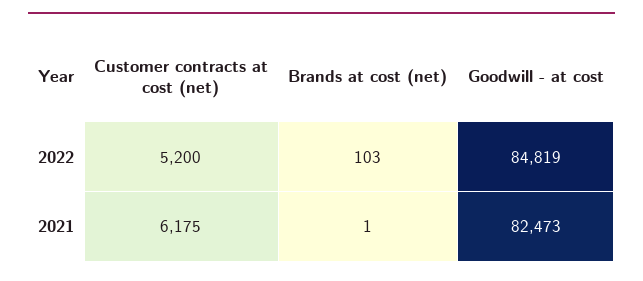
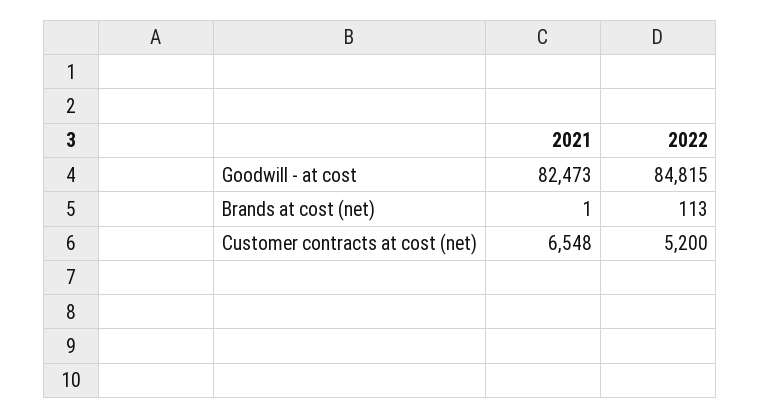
  {
    "Customer contracts at cost (net)": {
      "2022": 5200,
-     "2021": 6175
+     "2021": 6548
    },
    "Brands at cost (net)": {
-     "2022": 103,
+     "2022": 113,
      "2021": 1
    },
    "Goodwill - at cost": {
-     "2022": 84819,
+     "2022": 84815,
      "2021": 82473
    }
  }

